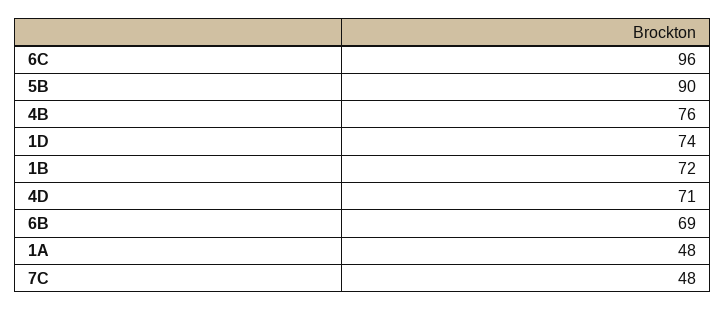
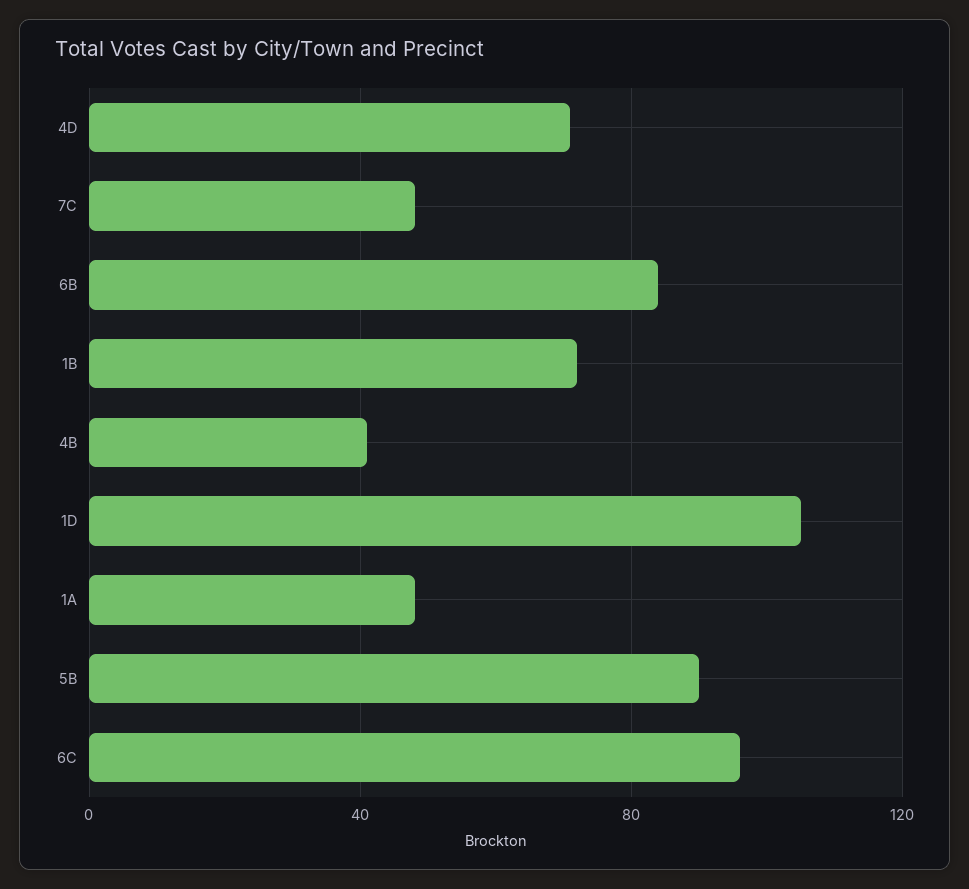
  {
    "6C": 96,
    "5B": 90,
-   "4B": 76,
+   "4B": 40,
-   "1D": 74,
+   "1D": 105,
    "1B": 72,
    "4D": 71,
-   "6B": 69,
+   "6B": 85,
    "1A": 48,
    "7C": 48
  }

